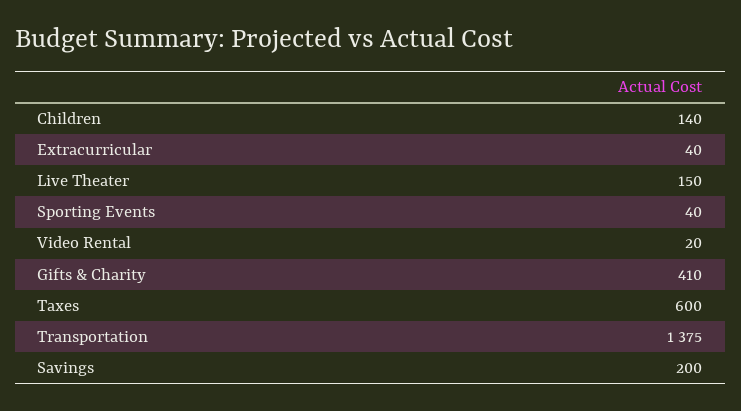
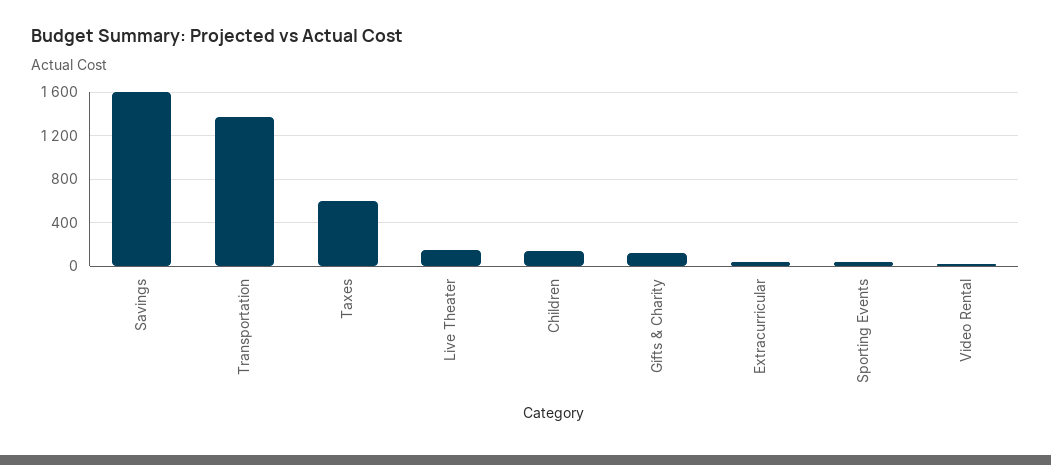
  {
    "Children": 140,
    "Extracurricular": 40,
    "Live Theater": 150,
    "Sporting Events": 40,
    "Video Rental": 20,
-   "Gifts & Charity": 410,
+   "Gifts & Charity": 100,
    "Taxes": 600,
    "Transportation": 1375,
-   "Savings": 200
+   "Savings": 1600
  }

